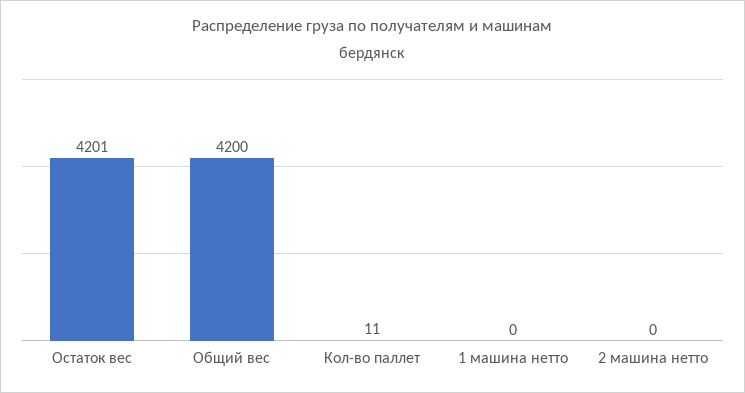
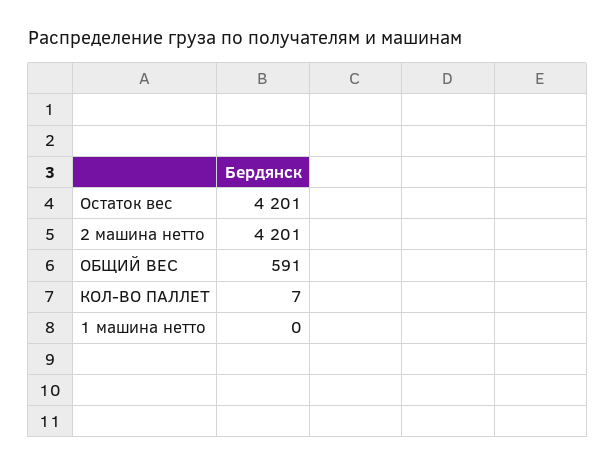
  {
    "Остаток вес": 4201,
-   "Общий вес": 4200,
+   "Общий вес": 591,
-   "Кол-во паллет": 11,
+   "Кол-во паллет": 7,
    "1 машина нетто": 0,
-   "2 машина нетто": 0
+   "2 машина нетто": 4201
  }

